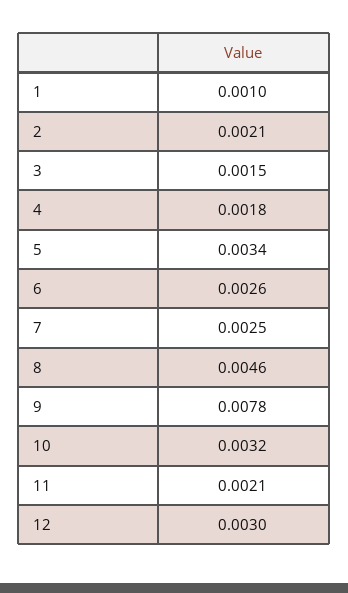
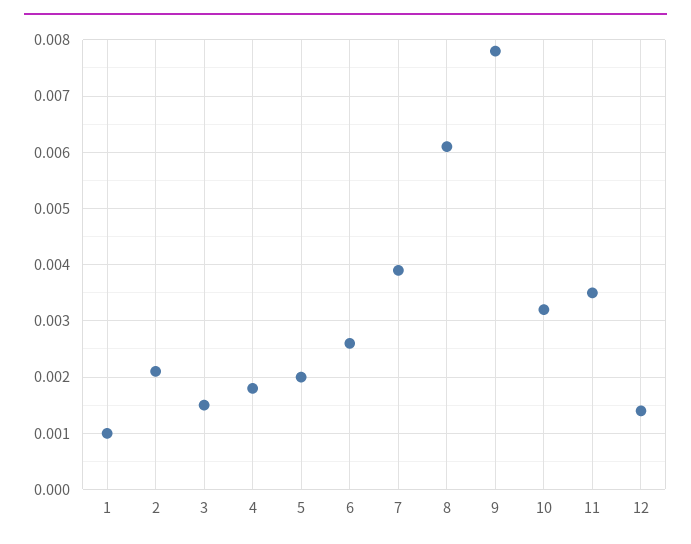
  {
    "1": 0.001,
    "2": 0.0021,
    "3": 0.0015,
    "4": 0.0018,
-   "5": 0.0034,
+   "5": 0.002,
    "6": 0.0026,
-   "7": 0.0025,
+   "7": 0.004,
-   "8": 0.0046,
+   "8": 0.006,
    "9": 0.0078,
    "10": 0.0032,
-   "11": 0.0021,
+   "11": 0.0035,
-   "12": 0.003
+   "12": 0.0015
  }

